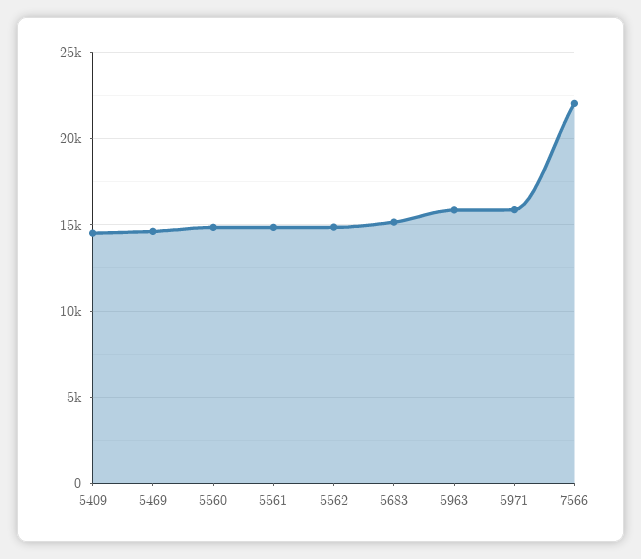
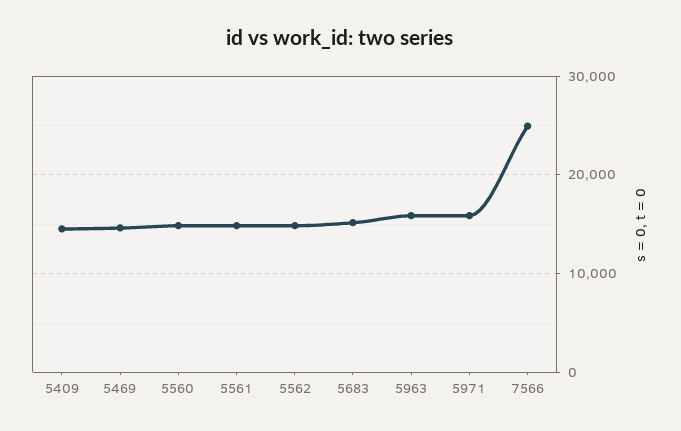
  {
    "5409": 14500,
    "5469": 14500,
    "5560": 15000,
    "5561": 15000,
    "5562": 15000,
    "5683": 15000,
    "5963": 16000,
    "5971": 16000,
-   "7566": 22000
+   "7566": 25000
  }

